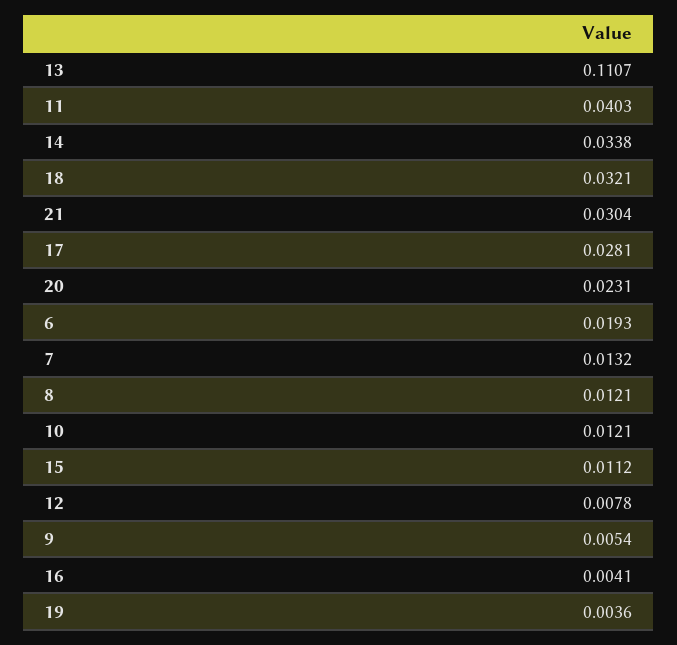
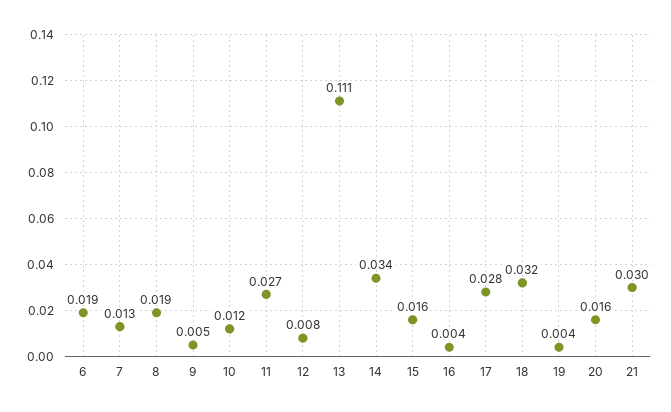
  {
    "13": 0.1107,
-   "11": 0.0403,
+   "11": 0.027,
    "14": 0.0338,
    "18": 0.0321,
    "21": 0.0304,
    "17": 0.0281,
-   "20": 0.0231,
+   "20": 0.016,
    "6": 0.0193,
    "7": 0.0132,
-   "8": 0.0121,
+   "8": 0.019,
    "10": 0.0121,
-   "15": 0.0112,
+   "15": 0.016,
    "12": 0.0078,
    "9": 0.0054,
    "16": 0.0041,
    "19": 0.0036
  }

